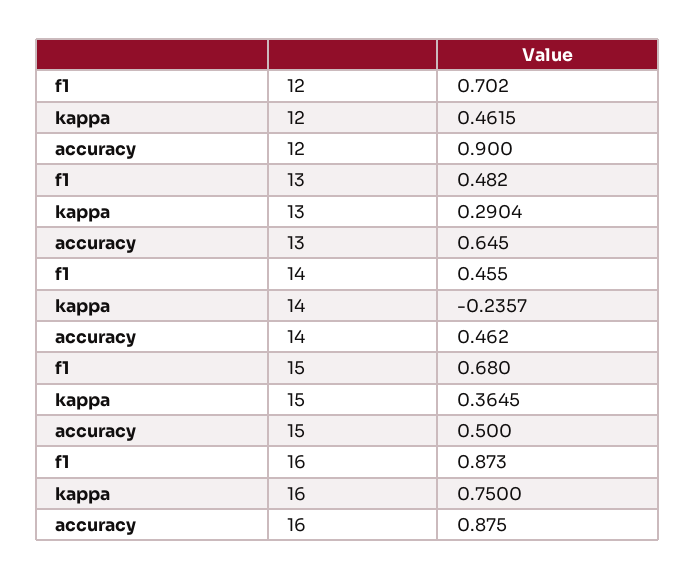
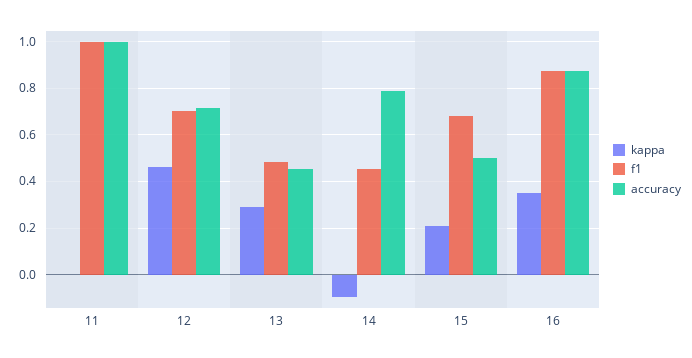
  {
    "f1": {
      "12": 0.702,
      "13": 0.482,
      "14": 0.455,
      "15": 0.68,
-     "16": 0.873
+     "16": 0.873,
+     "11": 1
    },
    "kappa": {
      "12": 0.4615,
      "13": 0.2904,
-     "14": -0.2357,
+     "14": -0.1,
-     "15": 0.3645,
+     "15": 0.2,
-     "16": 0.75
+     "16": 0.35,
+     "11": 0
    },
    "accuracy": {
-     "12": 0.9,
+     "12": 0.7,
-     "13": 0.645,
+     "13": 0.45,
-     "14": 0.462,
+     "14": 0.8,
      "15": 0.5,
-     "16": 0.875
+     "16": 0.875,
+     "11": 1
    }
  }

